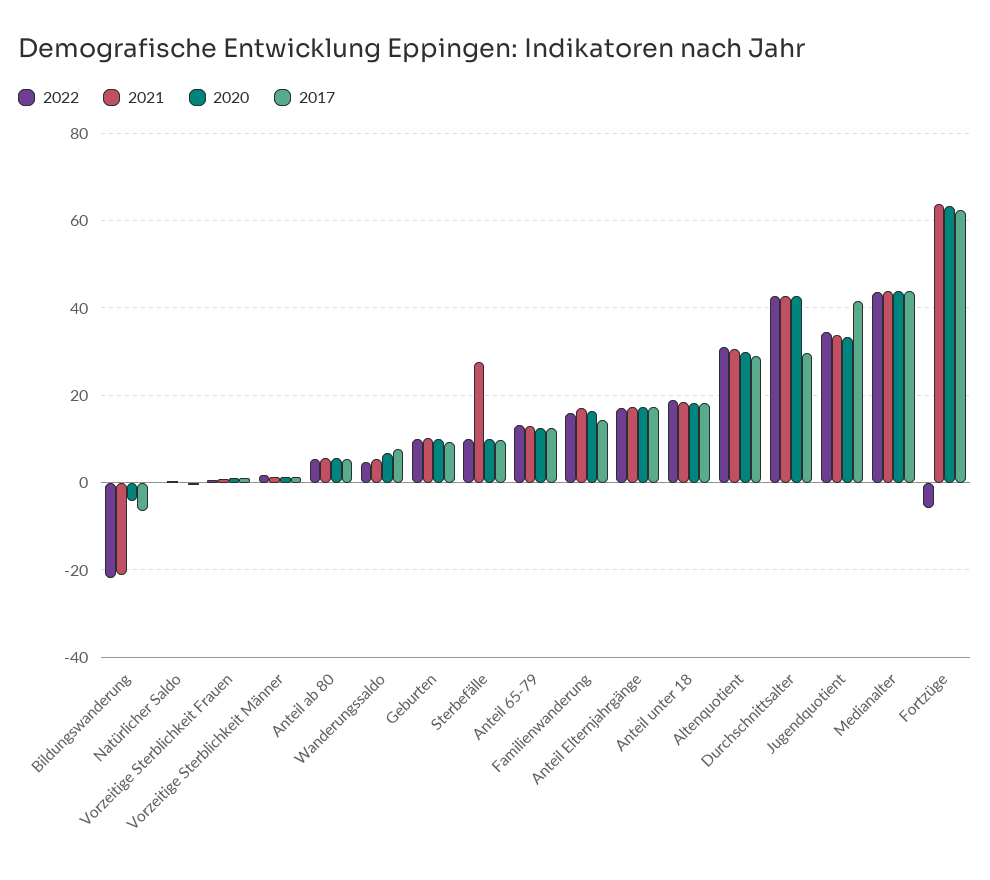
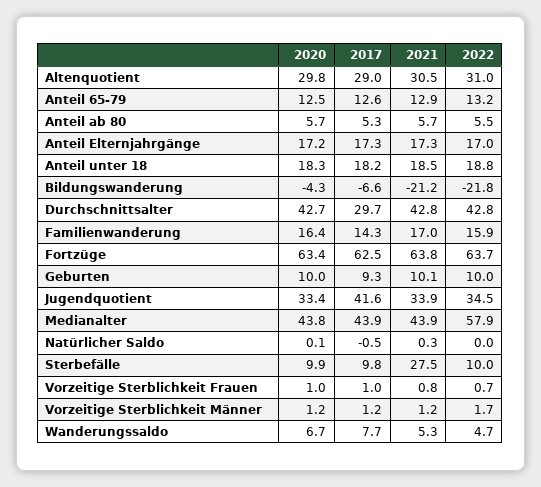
  {
    "2022": {
      "Bildungswanderung": -21.8,
      "Natürlicher Saldo": 0,
      "Vorzeitige Sterblichkeit Frauen": 0.7,
      "Vorzeitige Sterblichkeit Männer": 1.7,
      "Anteil ab 80": 5.5,
      "Wanderungssaldo": 4.7,
      "Geburten": 10,
      "Sterbefälle": 10,
      "Anteil 65-79": 13.2,
      "Familienwanderung": 15.9,
      "Anteil Elternjahrgänge": 17,
      "Anteil unter 18": 18.8,
      "Altenquotient": 31,
      "Durchschnittsalter": 42.8,
      "Jugendquotient": 34.5,
-     "Medianalter": 44,
+     "Medianalter": 57.9,
-     "Fortzüge": -6
+     "Fortzüge": 63.7
    },
    "2021": {
      "Bildungswanderung": -21.2,
      "Natürlicher Saldo": 0.3,
      "Vorzeitige Sterblichkeit Frauen": 0.8,
      "Vorzeitige Sterblichkeit Männer": 1.2,
      "Anteil ab 80": 5.7,
      "Wanderungssaldo": 5.3,
      "Geburten": 10.1,
      "Sterbefälle": 27.5,
      "Anteil 65-79": 12.9,
      "Familienwanderung": 17,
      "Anteil Elternjahrgänge": 17.3,
      "Anteil unter 18": 18.5,
      "Altenquotient": 30.5,
      "Durchschnittsalter": 42.8,
      "Jugendquotient": 33.9,
      "Medianalter": 43.9,
      "Fortzüge": 63.8
    },
    "2020": {
      "Bildungswanderung": -4.3,
      "Natürlicher Saldo": 0.1,
      "Vorzeitige Sterblichkeit Frauen": 1,
      "Vorzeitige Sterblichkeit Männer": 1.2,
      "Anteil ab 80": 5.7,
      "Wanderungssaldo": 6.7,
      "Geburten": 10,
      "Sterbefälle": 9.9,
      "Anteil 65-79": 12.5,
      "Familienwanderung": 16.4,
      "Anteil Elternjahrgänge": 17.2,
      "Anteil unter 18": 18.3,
      "Altenquotient": 29.8,
      "Durchschnittsalter": 42.7,
      "Jugendquotient": 33.4,
      "Medianalter": 43.8,
      "Fortzüge": 63.4
    },
    "2017": {
      "Bildungswanderung": -6.6,
      "Natürlicher Saldo": -0.5,
      "Vorzeitige Sterblichkeit Frauen": 1,
      "Vorzeitige Sterblichkeit Männer": 1.2,
      "Anteil ab 80": 5.3,
      "Wanderungssaldo": 7.7,
      "Geburten": 9.3,
      "Sterbefälle": 9.8,
      "Anteil 65-79": 12.6,
      "Familienwanderung": 14.3,
      "Anteil Elternjahrgänge": 17.3,
      "Anteil unter 18": 18.2,
      "Altenquotient": 29,
      "Durchschnittsalter": 29.7,
      "Jugendquotient": 41.6,
      "Medianalter": 43.9,
      "Fortzüge": 62.5
    }
  }

